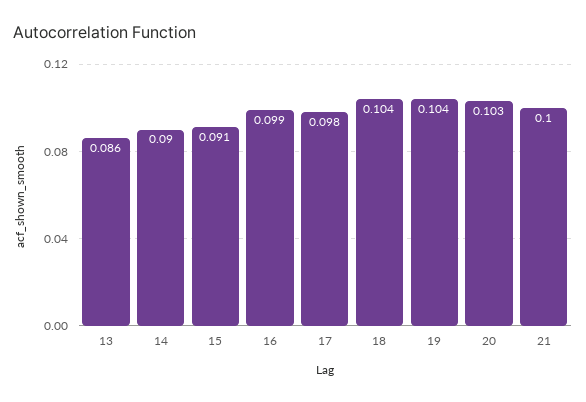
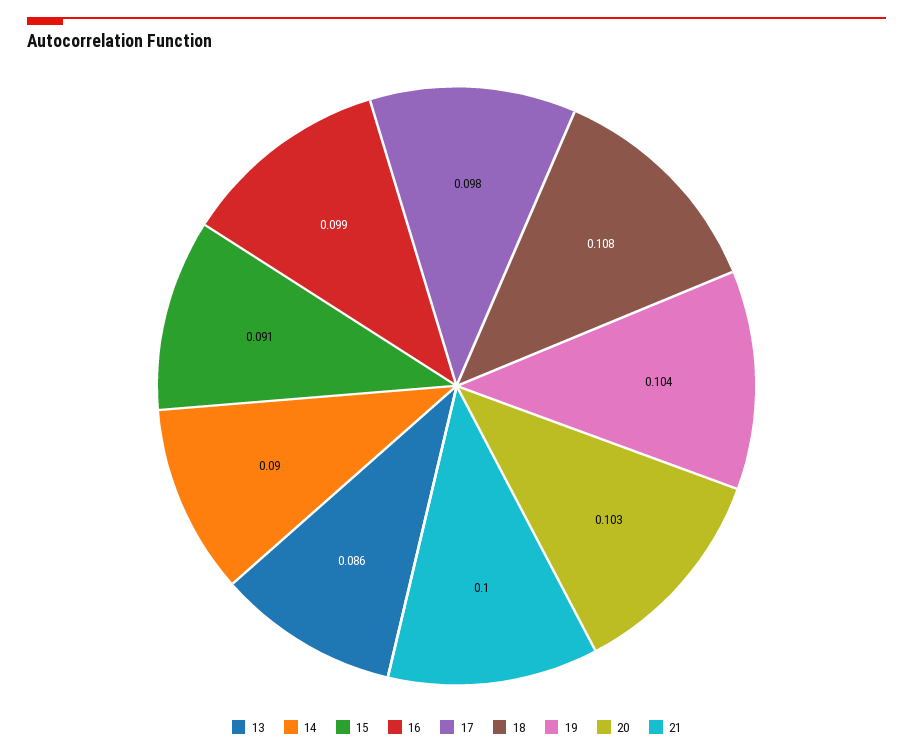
  {
    "13": 0.086,
    "14": 0.09,
    "15": 0.091,
    "16": 0.099,
    "17": 0.098,
-   "18": 0.104,
+   "18": 0.108,
    "19": 0.104,
    "20": 0.103,
    "21": 0.1
  }

